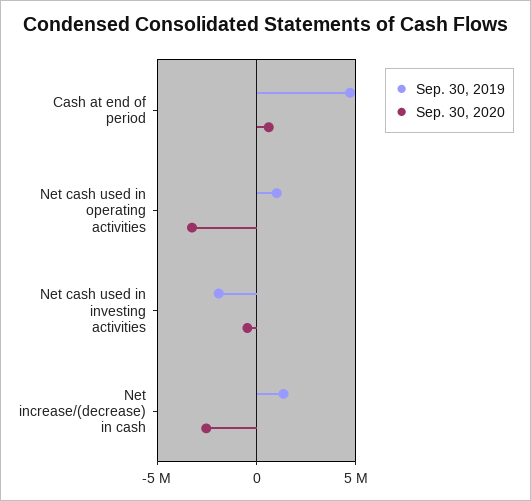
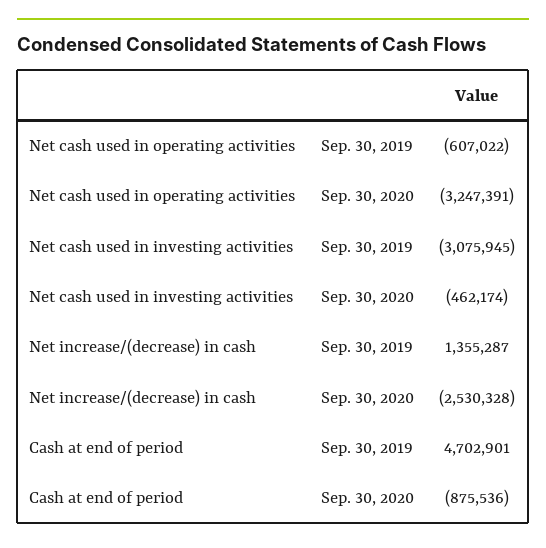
  {
    "Sep. 30, 2019": {
      "Cash at end of period": 4702901,
-     "Net cash used in operating activities": 1000000,
+     "Net cash used in operating activities": -607022,
-     "Net cash used in investing activities": -2000000,
+     "Net cash used in investing activities": -3075945,
      "Net increase/(decrease) in cash": 1355287
    },
    "Sep. 30, 2020": {
-     "Cash at end of period": 500000,
+     "Cash at end of period": -875536,
      "Net cash used in operating activities": -3247391,
      "Net cash used in investing activities": -462174,
      "Net increase/(decrease) in cash": -2530328
    }
  }

